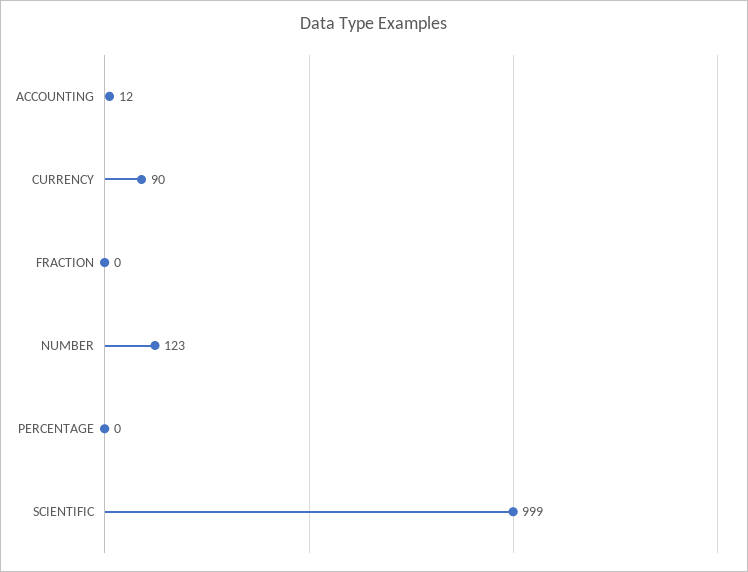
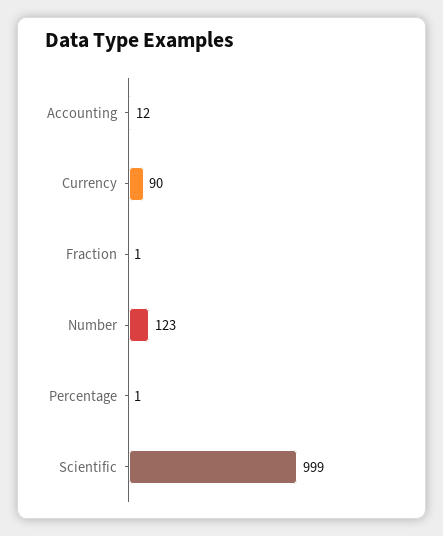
  {
    "ACCOUNTING": 12,
    "CURRENCY": 90,
-   "FRACTION": 0,
+   "FRACTION": 1,
    "NUMBER": 123,
-   "PERCENTAGE": 0,
+   "PERCENTAGE": 1,
    "SCIENTIFIC": 999
  }

